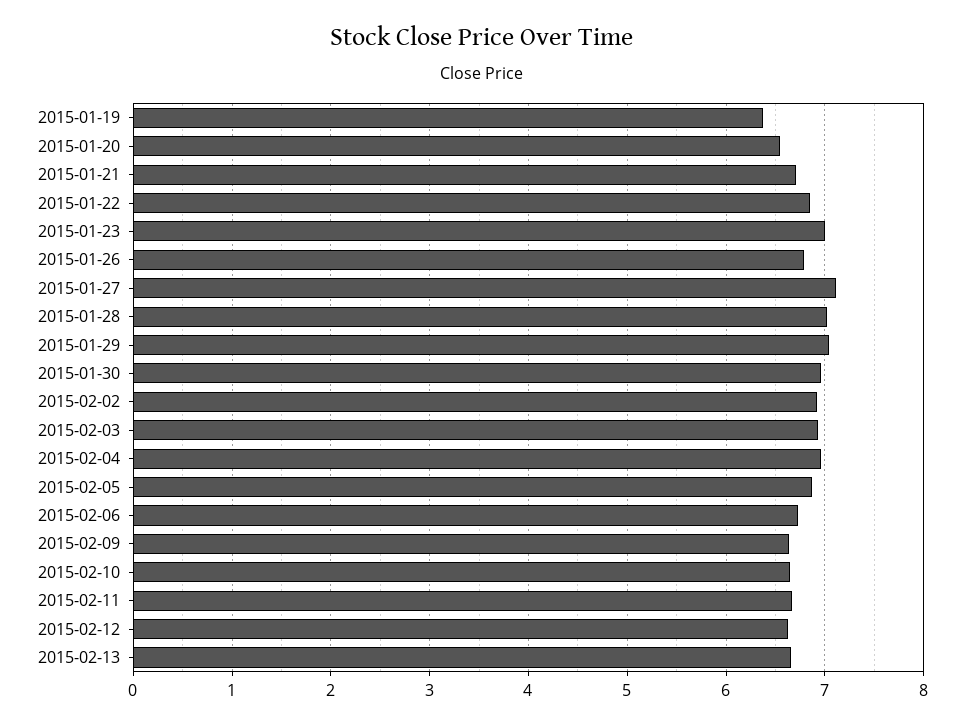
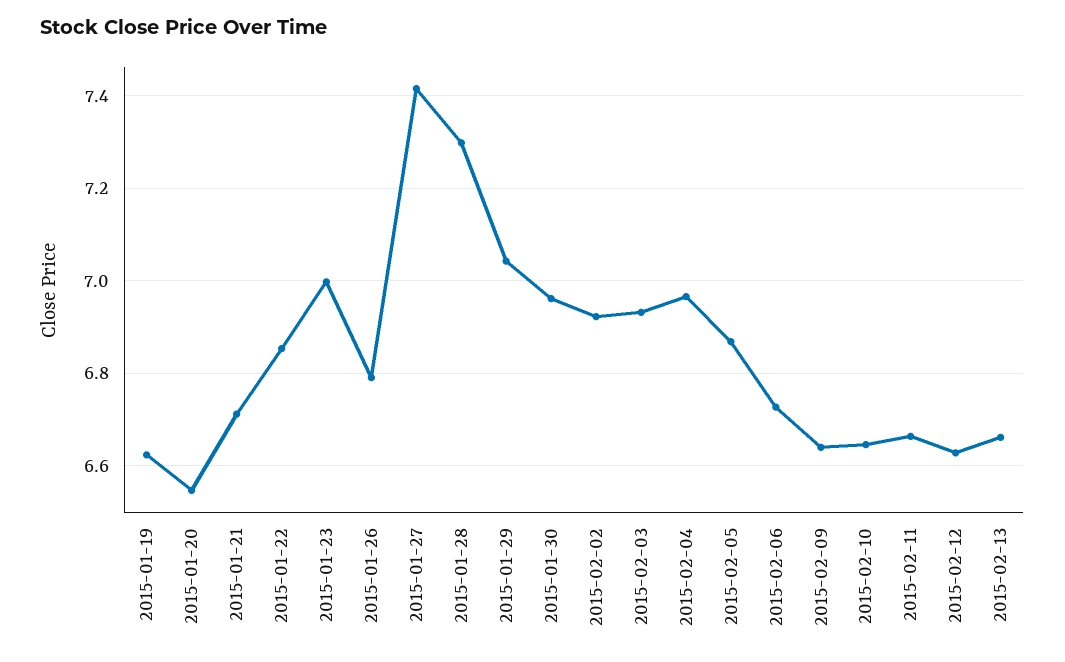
  {
-   "2015-01-19": 6.4,
+   "2015-01-19": 6.62,
    "2015-01-20": 6.54,
    "2015-01-21": 6.72,
    "2015-01-22": 6.86,
    "2015-01-23": 7,
    "2015-01-26": 6.8,
-   "2015-01-27": 7.1,
+   "2015-01-27": 7.42,
-   "2015-01-28": 7,
+   "2015-01-28": 7.3,
    "2015-01-29": 7.04,
    "2015-01-30": 6.96,
    "2015-02-02": 6.92,
    "2015-02-03": 6.94,
    "2015-02-04": 6.96,
    "2015-02-05": 6.86,
    "2015-02-06": 6.72,
    "2015-02-09": 6.64,
    "2015-02-10": 6.64,
    "2015-02-11": 6.66,
    "2015-02-12": 6.62,
    "2015-02-13": 6.66
  }

